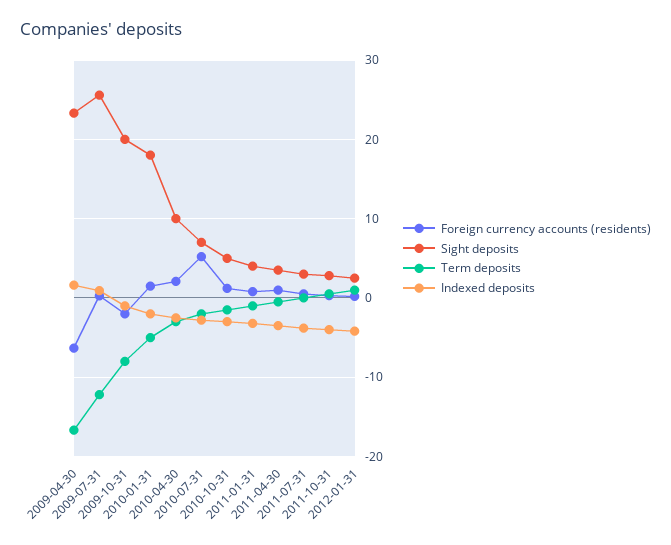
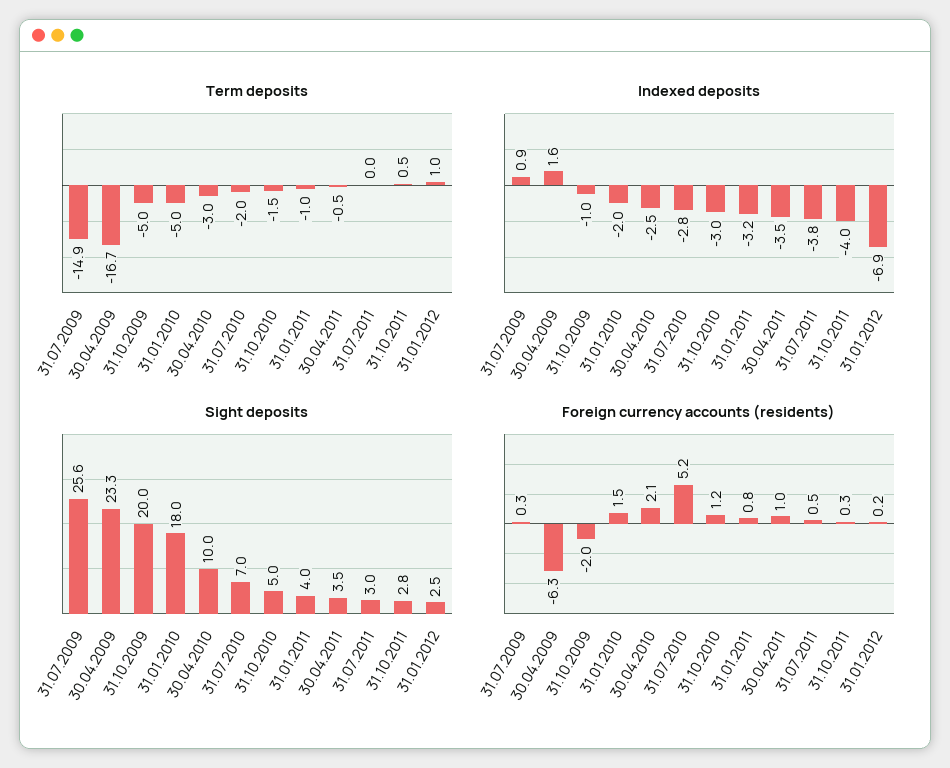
  {
    "Foreign currency accounts (residents)": {
      "2009-04-30": -6.3,
      "2009-07-31": 0.3,
      "2009-10-31": -2,
      "2010-01-31": 1.5,
      "2010-04-30": 2.1,
      "2010-07-31": 5.2,
      "2010-10-31": 1.2,
      "2011-01-31": 0.8,
      "2011-04-30": 1,
      "2011-07-31": 0.5,
      "2011-10-31": 0.3,
      "2012-01-31": 0.2
    },
    "Sight deposits": {
      "2009-04-30": 23.3,
      "2009-07-31": 25.6,
      "2009-10-31": 20,
      "2010-01-31": 18,
      "2010-04-30": 10,
      "2010-07-31": 7,
      "2010-10-31": 5,
      "2011-01-31": 4,
      "2011-04-30": 3.5,
      "2011-07-31": 3,
      "2011-10-31": 2.8,
      "2012-01-31": 2.5
    },
    "Term deposits": {
      "2009-04-30": -16.7,
-     "2009-07-31": -12,
+     "2009-07-31": -14.9,
-     "2009-10-31": -8,
+     "2009-10-31": -5,
      "2010-01-31": -5,
      "2010-04-30": -3,
      "2010-07-31": -2,
      "2010-10-31": -1.5,
      "2011-01-31": -1,
      "2011-04-30": -0.5,
      "2011-07-31": 0,
      "2011-10-31": 0.5,
      "2012-01-31": 1
    },
    "Indexed deposits": {
      "2009-04-30": 1.6,
      "2009-07-31": 0.9,
      "2009-10-31": -1,
      "2010-01-31": -2,
      "2010-04-30": -2.5,
      "2010-07-31": -2.8,
      "2010-10-31": -3,
      "2011-01-31": -3.2,
      "2011-04-30": -3.5,
      "2011-07-31": -3.8,
      "2011-10-31": -4,
-     "2012-01-31": -4
+     "2012-01-31": -6.9
    }
  }

